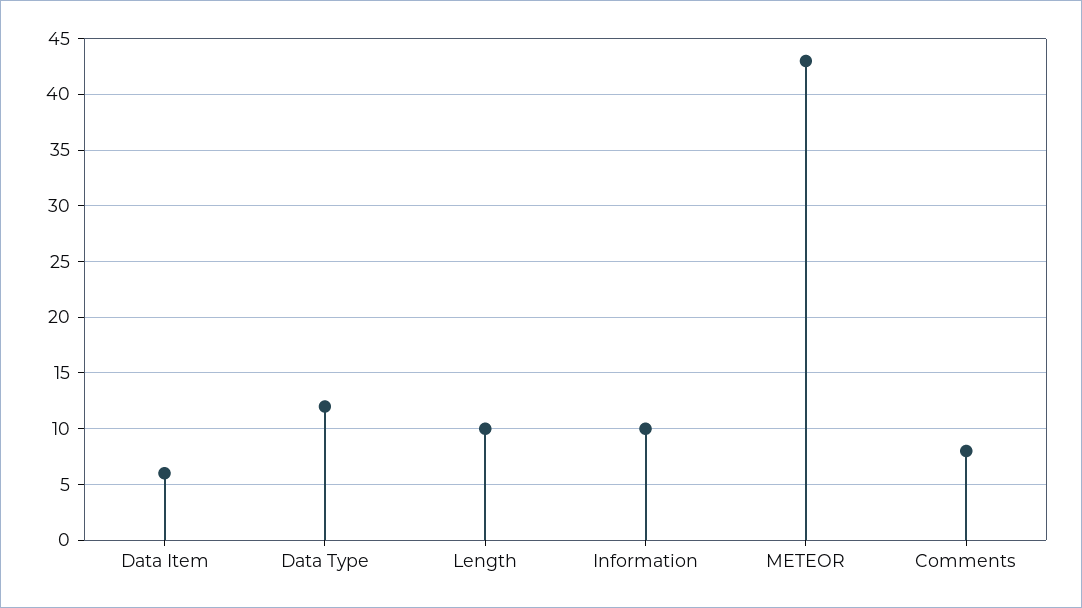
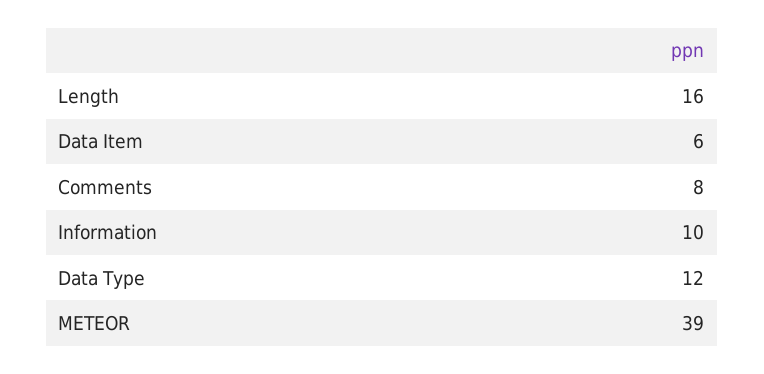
  {
    "Data Item": 6,
    "Data Type": 12,
-   "Length": 10,
+   "Length": 16,
    "Information": 10,
-   "METEOR": 43,
+   "METEOR": 39,
    "Comments": 8
  }

